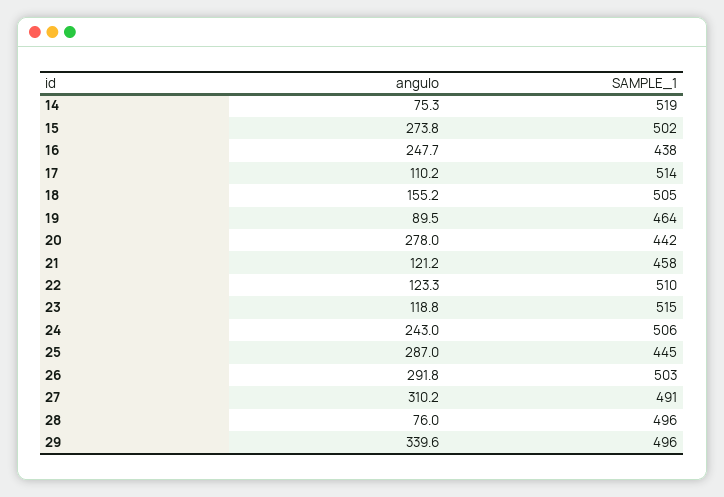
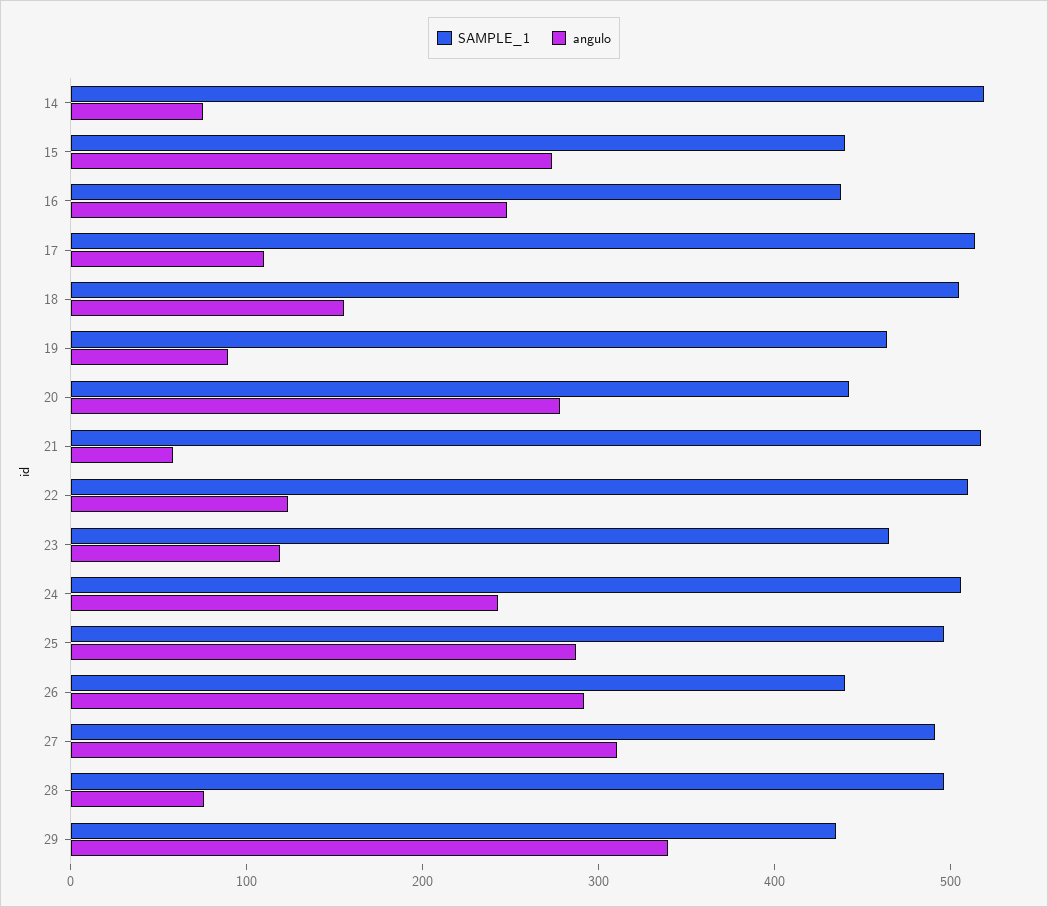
  {
    "angulo": {
      "14": 75.3,
      "15": 273.8,
      "16": 247.7,
      "17": 110.2,
      "18": 155.2,
      "19": 89.5,
      "20": 278,
-     "21": 121.2,
+     "21": 60,
      "22": 123.3,
      "23": 118.8,
      "24": 243,
      "25": 287,
      "26": 291.8,
      "27": 310.2,
      "28": 76,
      "29": 339.6
    },
    "SAMPLE_1": {
      "14": 519,
-     "15": 502,
+     "15": 440,
      "16": 438,
      "17": 514,
      "18": 505,
      "19": 464,
      "20": 442,
-     "21": 458,
+     "21": 520,
      "22": 510,
-     "23": 515,
+     "23": 460,
      "24": 506,
-     "25": 445,
+     "25": 500,
-     "26": 503,
+     "26": 440,
      "27": 491,
      "28": 496,
-     "29": 496
+     "29": 440
    }
  }

